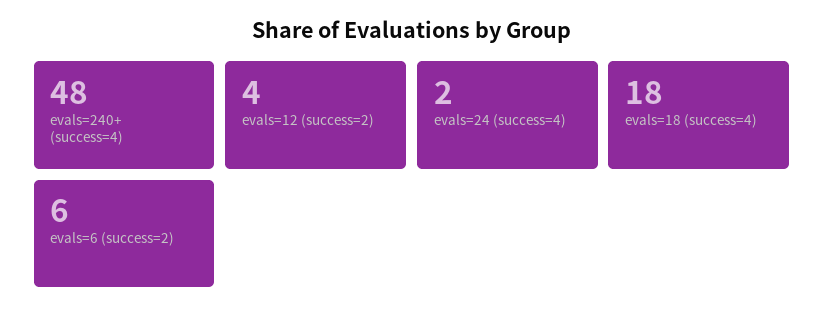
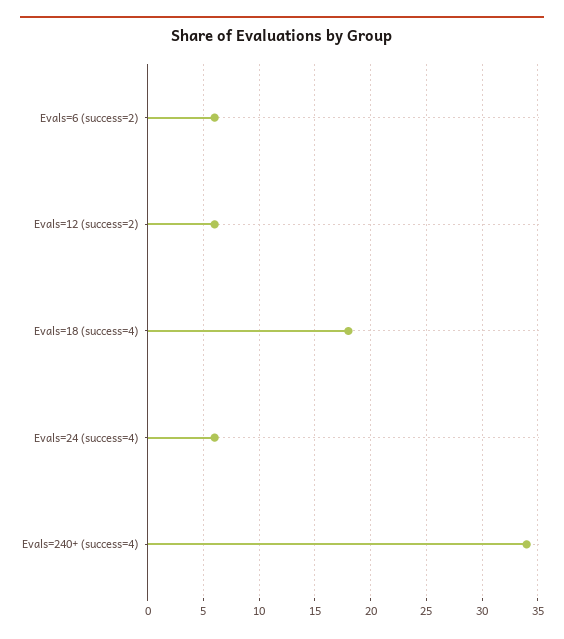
  {
-   "evals=240+ (success=4)": 48,
+   "evals=240+ (success=4)": 34,
-   "evals=12 (success=2)": 4,
+   "evals=12 (success=2)": 6,
-   "evals=24 (success=4)": 2,
+   "evals=24 (success=4)": 6,
    "evals=18 (success=4)": 18,
    "evals=6 (success=2)": 6
  }

